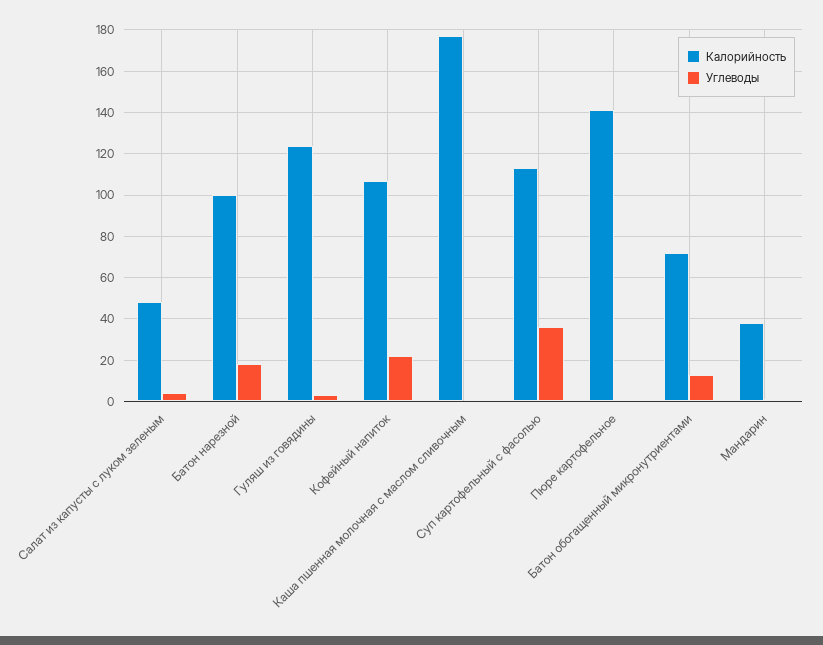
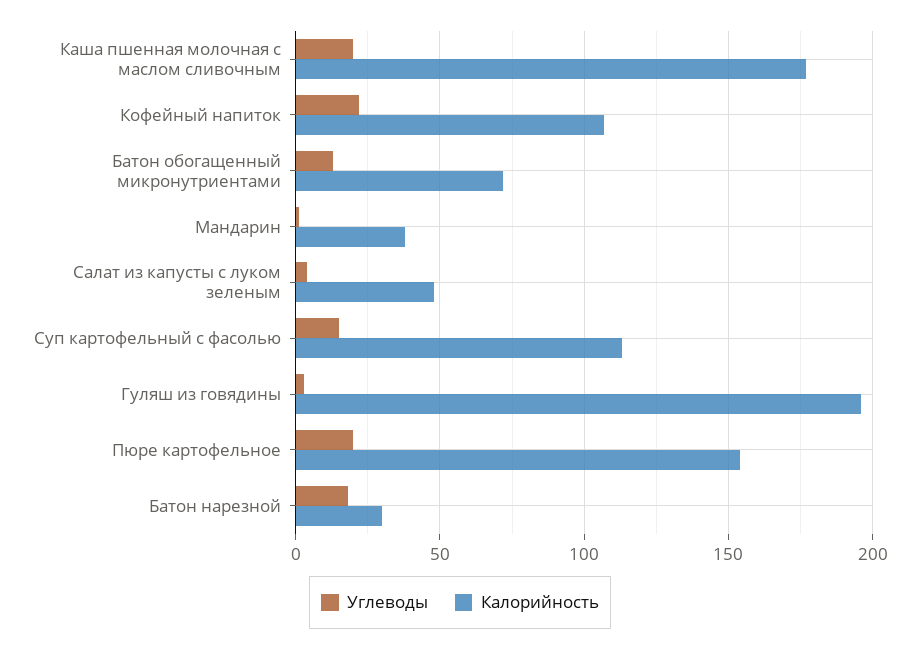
  {
    "Калорийность": {
      "Салат из капусты с луком зеленым": 50,
-     "Батон нарезной": 100,
+     "Батон нарезной": 30,
-     "Гуляш из говядины": 125,
+     "Гуляш из говядины": 195,
      "Кофейный напиток": 105,
      "Каша пшенная молочная с маслом сливочным": 175,
      "Суп картофельный с фасолью": 115,
-     "Пюре картофельное": 140,
+     "Пюре картофельное": 155,
      "Батон обогащенный микронутриентами": 70,
      "Мандарин": 40
    },
    "Углеводы": {
      "Салат из капусты с луком зеленым": 5,
      "Батон нарезной": 20,
      "Гуляш из говядины": 5,
      "Кофейный напиток": 20,
-     "Каша пшенная молочная с маслом сливочным": 0,
+     "Каша пшенная молочная с маслом сливочным": 20,
-     "Суп картофельный с фасолью": 35,
+     "Суп картофельный с фасолью": 15,
-     "Пюре картофельное": 0,
+     "Пюре картофельное": 20,
      "Батон обогащенный микронутриентами": 15,
      "Мандарин": 0
    }
  }

